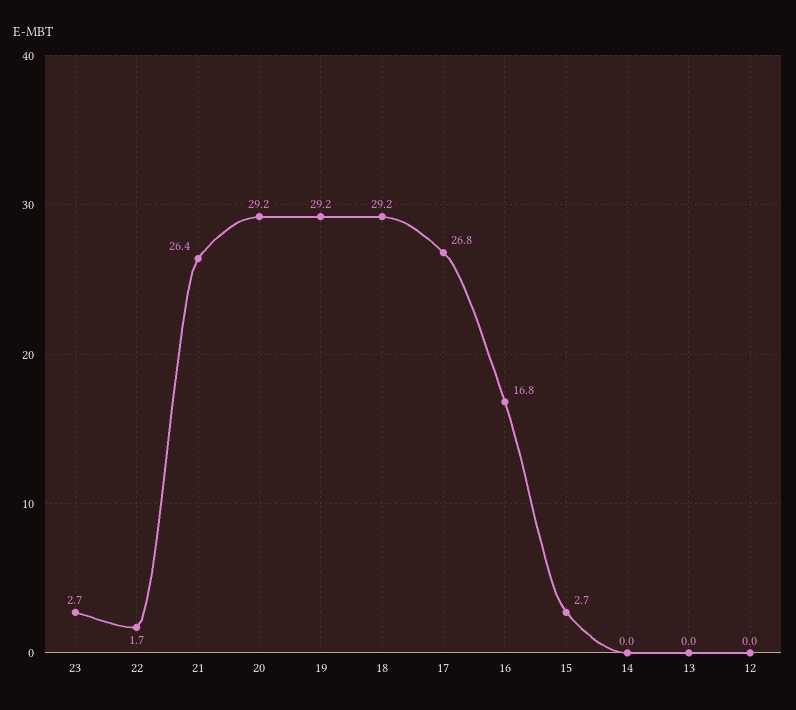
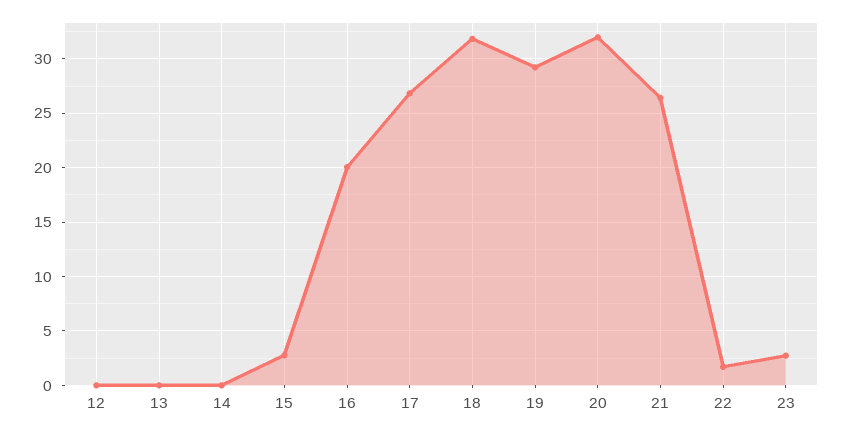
  {
    "23": 2.7,
    "22": 1.7,
    "21": 26.4,
-   "20": 29.2,
+   "20": 32,
    "19": 29.2,
-   "18": 29.2,
+   "18": 32,
    "17": 26.8,
-   "16": 16.8,
+   "16": 20,
    "15": 2.7,
    "14": 0,
    "13": 0,
    "12": 0
  }

